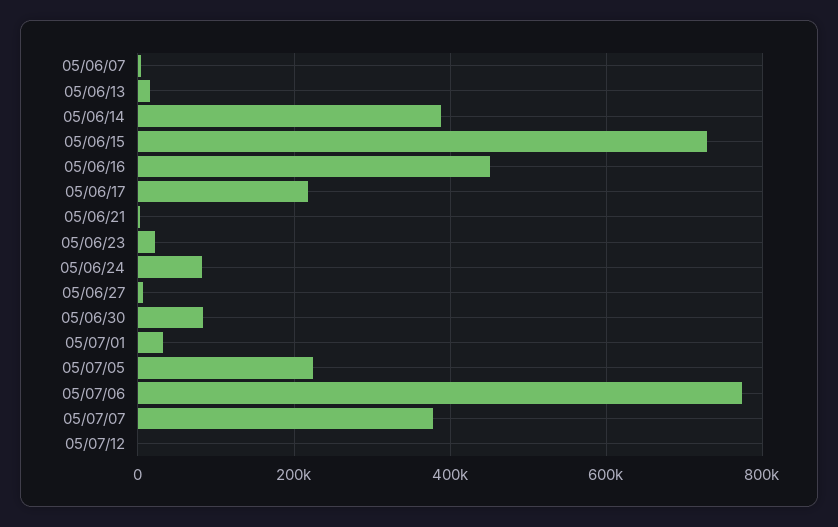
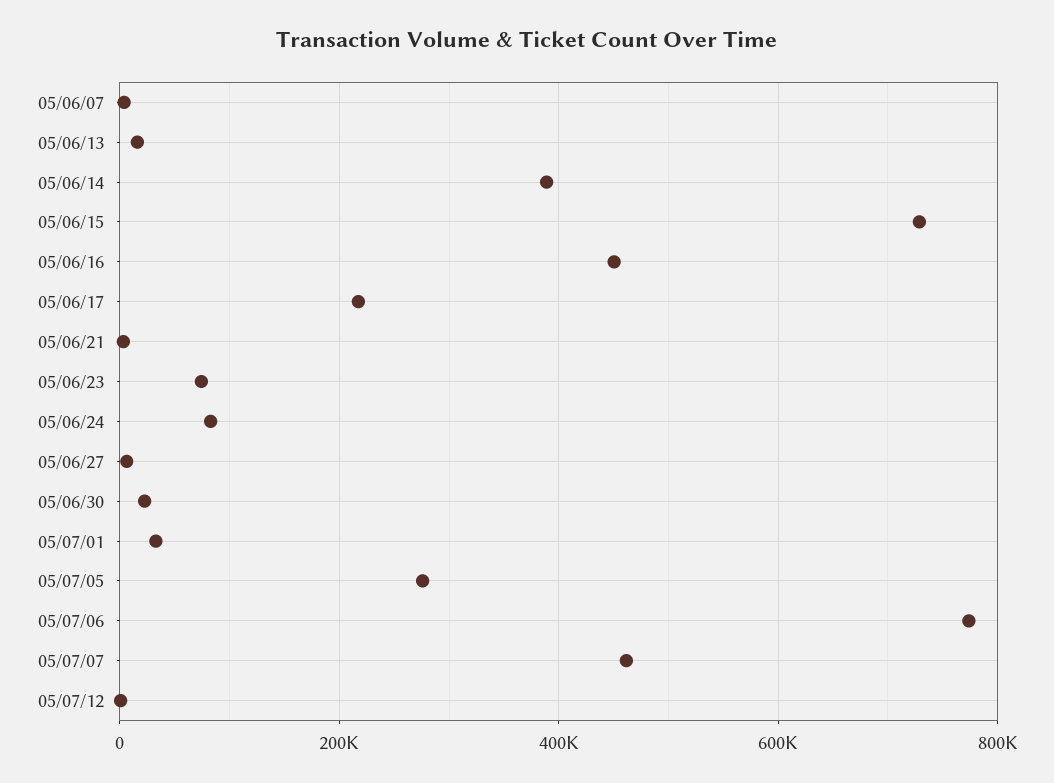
  {
    "05/06/07": 0,
    "05/06/13": 20000,
    "05/06/14": 380000,
    "05/06/15": 720000,
    "05/06/16": 460000,
    "05/06/17": 220000,
    "05/06/21": 0,
-   "05/06/23": 20000,
+   "05/06/23": 80000,
    "05/06/24": 80000,
    "05/06/27": 0,
-   "05/06/30": 80000,
+   "05/06/30": 20000,
    "05/07/01": 40000,
-   "05/07/05": 220000,
+   "05/07/05": 280000,
    "05/07/06": 780000,
-   "05/07/07": 380000,
+   "05/07/07": 460000,
    "05/07/12": 0
  }

